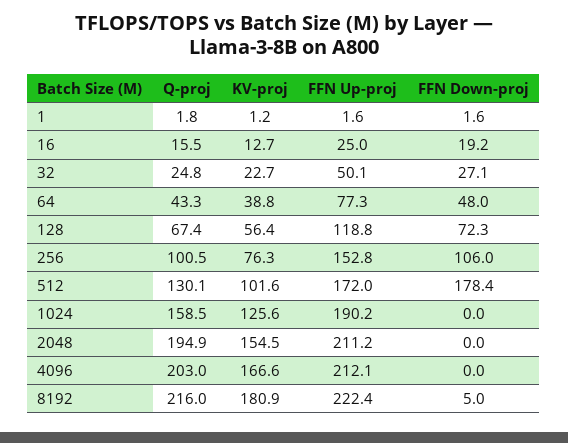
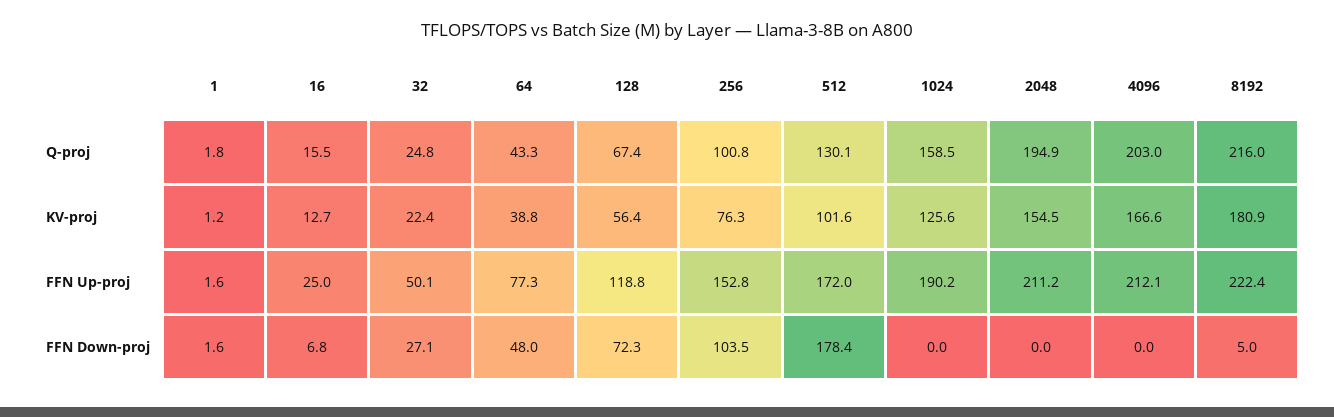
  {
    "Q-proj": {
      "1": 1.8,
      "16": 15.5,
      "32": 24.8,
      "64": 43.3,
      "128": 67.4,
-     "256": 100.5,
+     "256": 100.8,
      "512": 130.1,
      "1024": 158.5,
      "2048": 194.9,
      "4096": 203,
      "8192": 216
    },
    "KV-proj": {
      "1": 1.2,
      "16": 12.7,
-     "32": 22.7,
+     "32": 22.4,
      "64": 38.8,
      "128": 56.4,
      "256": 76.3,
      "512": 101.6,
      "1024": 125.6,
      "2048": 154.5,
      "4096": 166.6,
      "8192": 180.9
    },
    "FFN Up-proj": {
      "1": 1.6,
      "16": 25,
      "32": 50.1,
      "64": 77.3,
      "128": 118.8,
      "256": 152.8,
      "512": 172,
      "1024": 190.2,
      "2048": 211.2,
      "4096": 212.1,
      "8192": 222.4
    },
    "FFN Down-proj": {
      "1": 1.6,
-     "16": 19.2,
+     "16": 6.8,
      "32": 27.1,
      "64": 48,
      "128": 72.3,
-     "256": 106,
+     "256": 103.5,
      "512": 178.4,
      "1024": 0,
      "2048": 0,
      "4096": 0,
      "8192": 5
    }
  }

